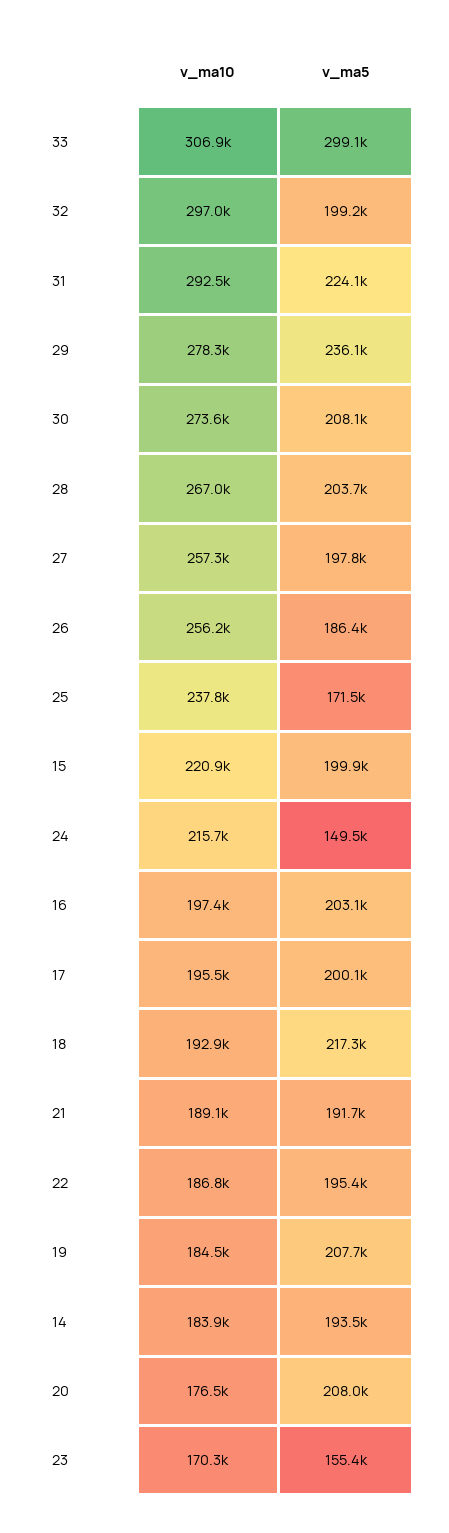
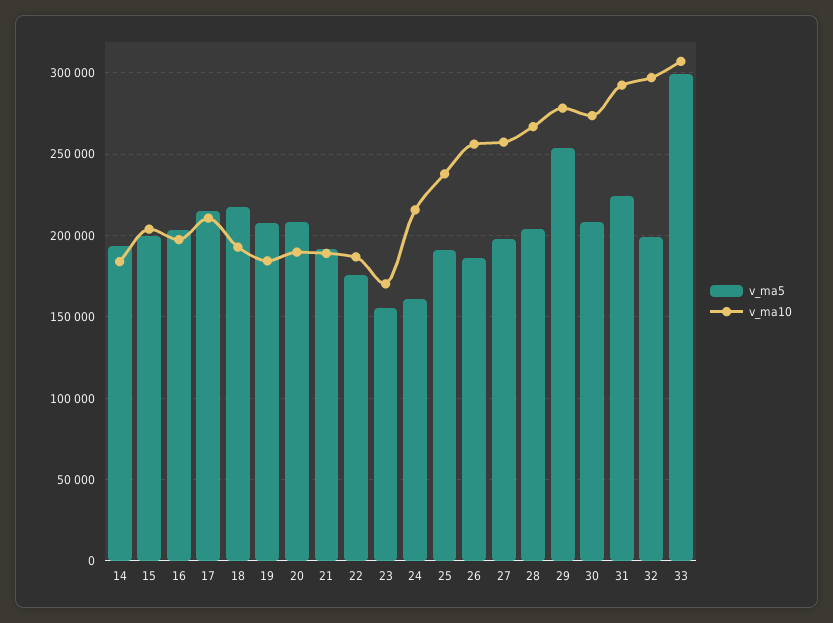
  {
    "v_ma10": {
      "33": 306900,
      "32": 297000,
      "31": 292500,
      "29": 278300,
      "30": 273600,
      "28": 267000,
      "27": 257300,
      "26": 256200,
      "25": 237800,
-     "15": 220900,
+     "15": 205000,
      "24": 215700,
      "16": 197400,
-     "17": 195500,
+     "17": 210000,
      "18": 192900,
      "21": 189100,
      "22": 186800,
      "19": 184500,
      "14": 183900,
-     "20": 176500,
+     "20": 190000,
      "23": 170300
    },
    "v_ma5": {
      "33": 299100,
      "32": 199200,
      "31": 224100,
-     "29": 236100,
+     "29": 255000,
      "30": 208100,
      "28": 203700,
      "27": 197800,
      "26": 186400,
-     "25": 171500,
+     "25": 190000,
      "15": 199900,
-     "24": 149500,
+     "24": 160000,
      "16": 203100,
-     "17": 200100,
+     "17": 215000,
      "18": 217300,
      "21": 191700,
-     "22": 195400,
+     "22": 175000,
      "19": 207700,
      "14": 193500,
      "20": 208000,
      "23": 155400
    }
  }

